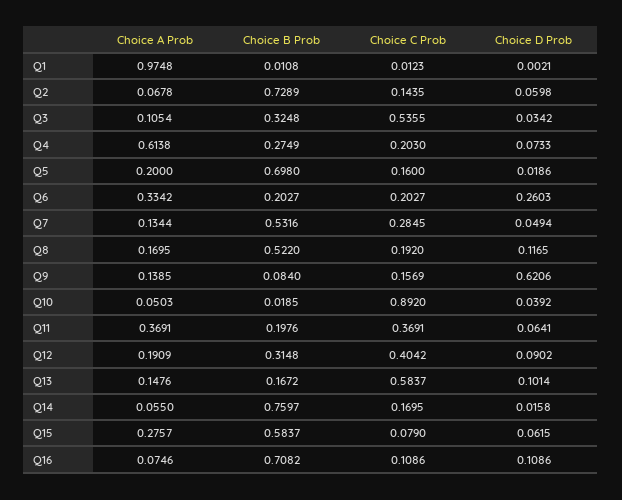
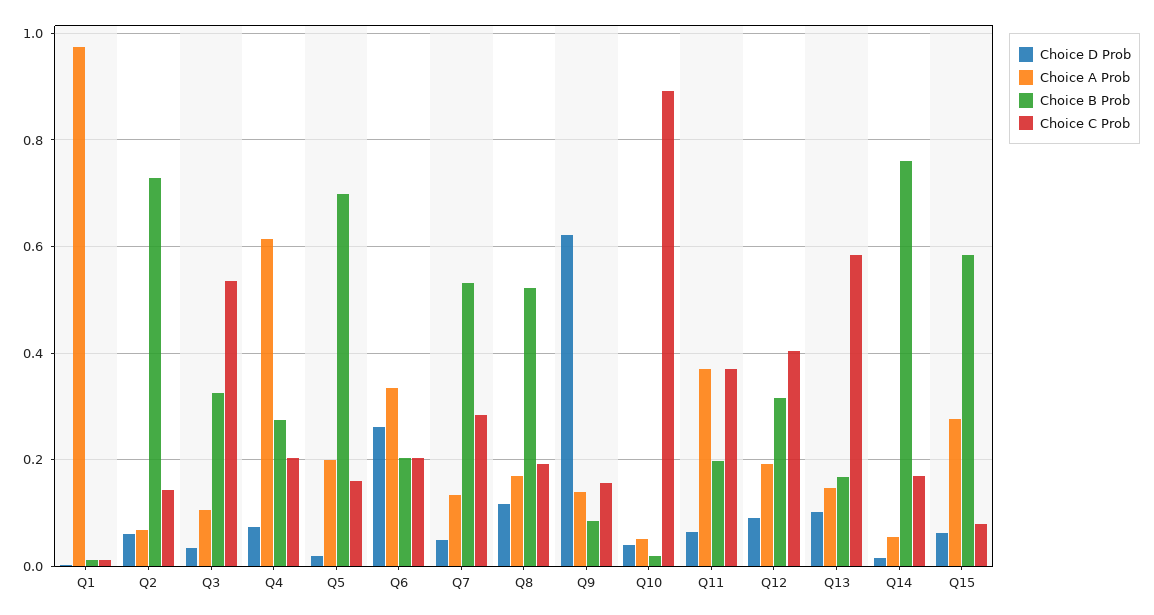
  {
    "Choice A Prob": {
      "Q1": 0.9748,
      "Q2": 0.0678,
      "Q3": 0.1054,
      "Q4": 0.6138,
      "Q5": 0.2,
      "Q6": 0.3342,
      "Q7": 0.1344,
      "Q8": 0.1695,
      "Q9": 0.1385,
      "Q10": 0.0503,
      "Q11": 0.3691,
      "Q12": 0.1909,
      "Q13": 0.1476,
      "Q14": 0.055,
-     "Q15": 0.2757,
+     "Q15": 0.2757
-     "Q16": 0.0746
    },
    "Choice B Prob": {
      "Q1": 0.0108,
      "Q2": 0.7289,
      "Q3": 0.3248,
      "Q4": 0.2749,
      "Q5": 0.698,
      "Q6": 0.2027,
      "Q7": 0.5316,
      "Q8": 0.522,
      "Q9": 0.084,
      "Q10": 0.0185,
      "Q11": 0.1976,
      "Q12": 0.3148,
      "Q13": 0.1672,
      "Q14": 0.7597,
-     "Q15": 0.5837,
+     "Q15": 0.5837
-     "Q16": 0.7082
    },
    "Choice C Prob": {
      "Q1": 0.0123,
      "Q2": 0.1435,
      "Q3": 0.5355,
      "Q4": 0.203,
      "Q5": 0.16,
      "Q6": 0.2027,
      "Q7": 0.2845,
      "Q8": 0.192,
      "Q9": 0.1569,
      "Q10": 0.892,
      "Q11": 0.3691,
      "Q12": 0.4042,
      "Q13": 0.5837,
      "Q14": 0.1695,
-     "Q15": 0.079,
+     "Q15": 0.079
-     "Q16": 0.1086
    },
    "Choice D Prob": {
      "Q1": 0.0021,
      "Q2": 0.0598,
      "Q3": 0.0342,
      "Q4": 0.0733,
      "Q5": 0.0186,
      "Q6": 0.2603,
      "Q7": 0.0494,
      "Q8": 0.1165,
      "Q9": 0.6206,
      "Q10": 0.0392,
      "Q11": 0.0641,
      "Q12": 0.0902,
      "Q13": 0.1014,
      "Q14": 0.0158,
-     "Q15": 0.0615,
+     "Q15": 0.0615
-     "Q16": 0.1086
    }
  }

